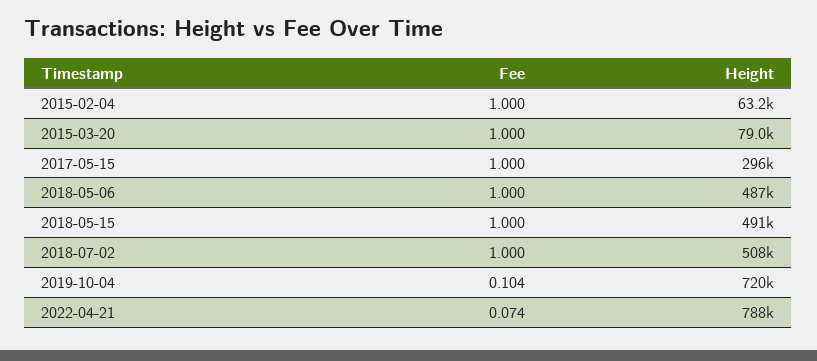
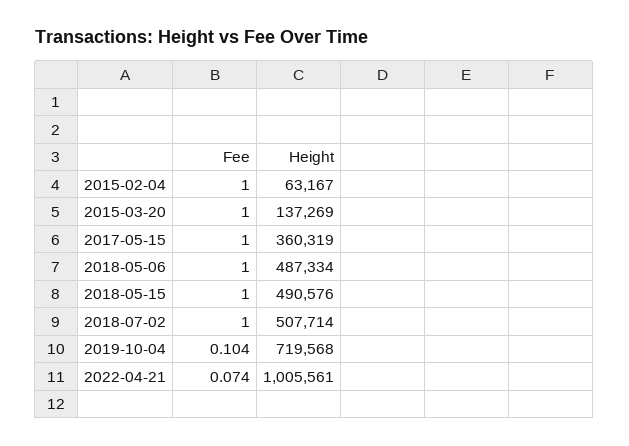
  {
    "Fee": {
      "2015-02-04": 1,
      "2015-03-20": 1,
      "2017-05-15": 1,
      "2018-05-06": 1,
      "2018-05-15": 1,
      "2018-07-02": 1,
      "2019-10-04": 0.104,
      "2022-04-21": 0.074
    },
    "Height": {
      "2015-02-04": 63167,
-     "2015-03-20": 79000,
+     "2015-03-20": 137269,
-     "2017-05-15": 296000,
+     "2017-05-15": 360319,
      "2018-05-06": 487334,
      "2018-05-15": 490576,
      "2018-07-02": 507714,
      "2019-10-04": 719568,
-     "2022-04-21": 788000
+     "2022-04-21": 1005561
    }
  }

